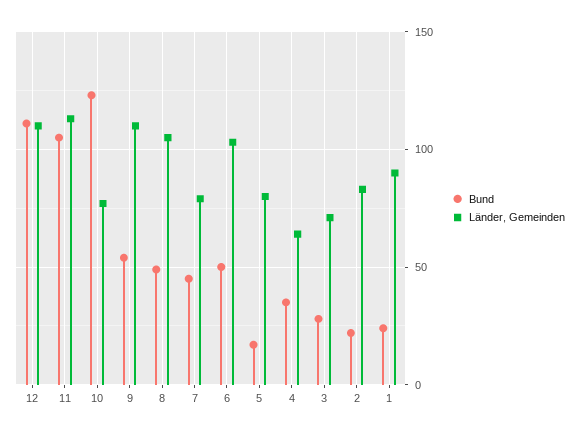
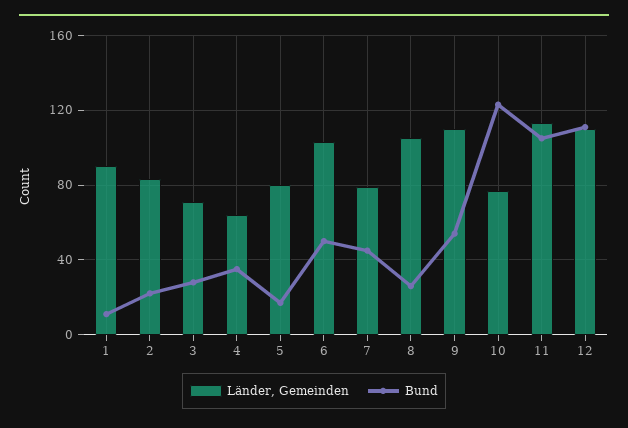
  {
    "Bund": {
      "12": 110,
      "11": 105,
      "10": 125,
      "9": 55,
-     "8": 50,
+     "8": 25,
      "7": 45,
      "6": 50,
      "5": 15,
      "4": 35,
      "3": 30,
      "2": 20,
-     "1": 25
+     "1": 10
    },
    "Länder, Gemeinden": {
      "12": 110,
      "11": 115,
      "10": 75,
      "9": 110,
      "8": 105,
      "7": 80,
      "6": 105,
      "5": 80,
      "4": 65,
      "3": 70,
      "2": 85,
      "1": 90
    }
  }

